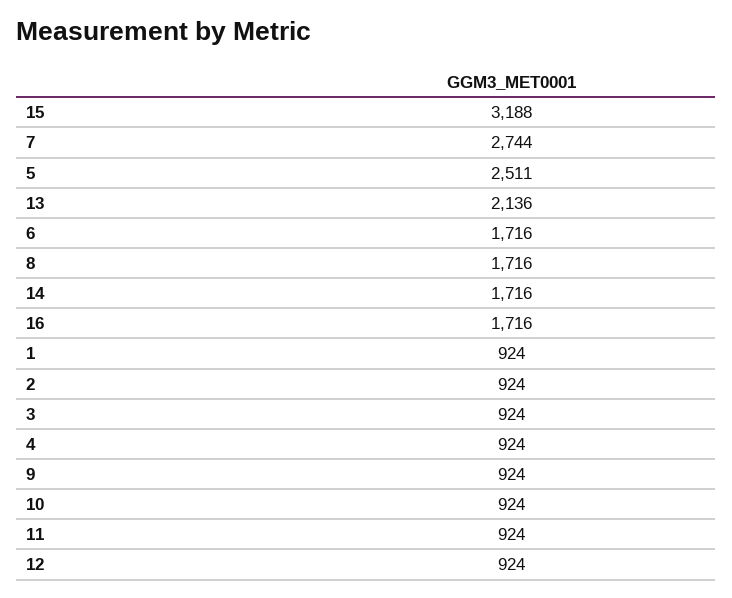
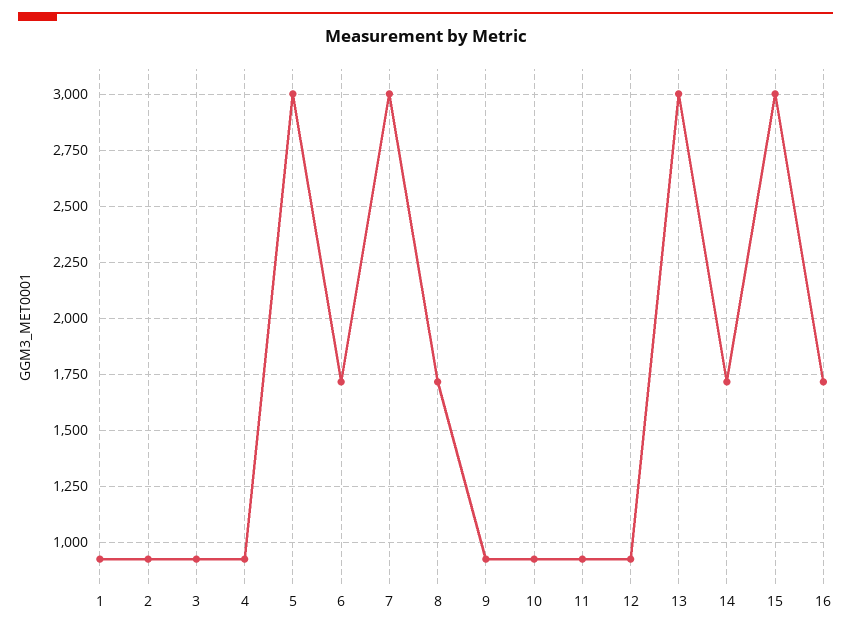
  {
-   "15": 3188,
+   "15": 3000,
-   "7": 2744,
+   "7": 3000,
-   "5": 2511,
+   "5": 3000,
-   "13": 2136,
+   "13": 3000,
    "6": 1716,
    "8": 1716,
    "14": 1716,
    "16": 1716,
    "1": 924,
    "2": 924,
    "3": 924,
    "4": 924,
    "9": 924,
    "10": 924,
    "11": 924,
    "12": 924
  }

